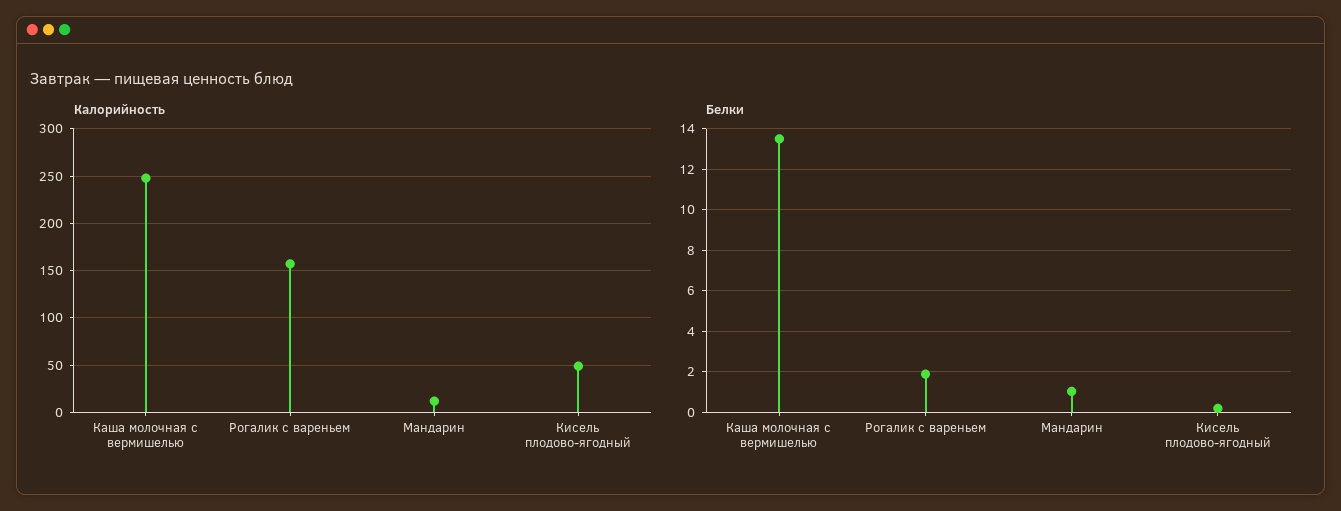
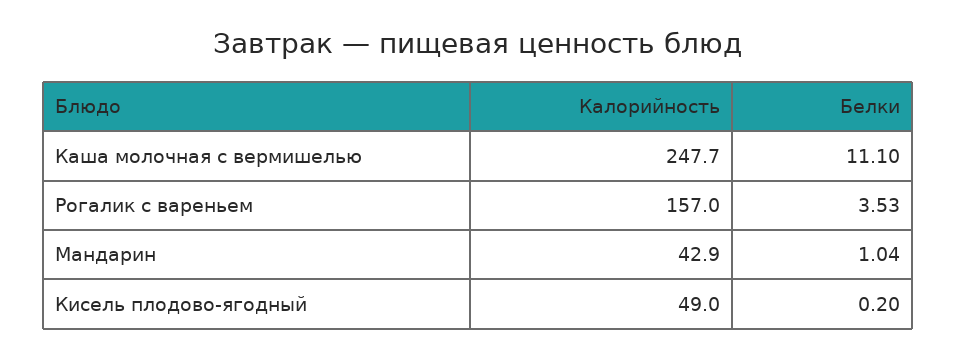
  {
    "Калорийность": {
      "Каша молочная с вермишелью": 247.7,
      "Рогалик с вареньем": 157,
-     "Мандарин": 10,
+     "Мандарин": 42.9,
      "Кисель плодово-ягодный": 49
    },
    "Белки": {
-     "Каша молочная с вермишелью": 13.5,
+     "Каша молочная с вермишелью": 11.1,
-     "Рогалик с вареньем": 2,
+     "Рогалик с вареньем": 3.53,
      "Мандарин": 1.04,
      "Кисель плодово-ягодный": 0.2
    }
  }

